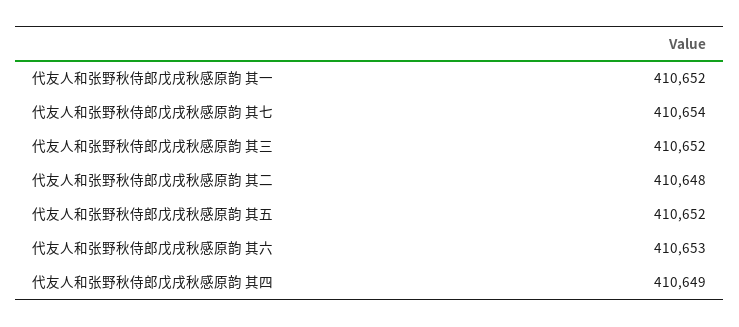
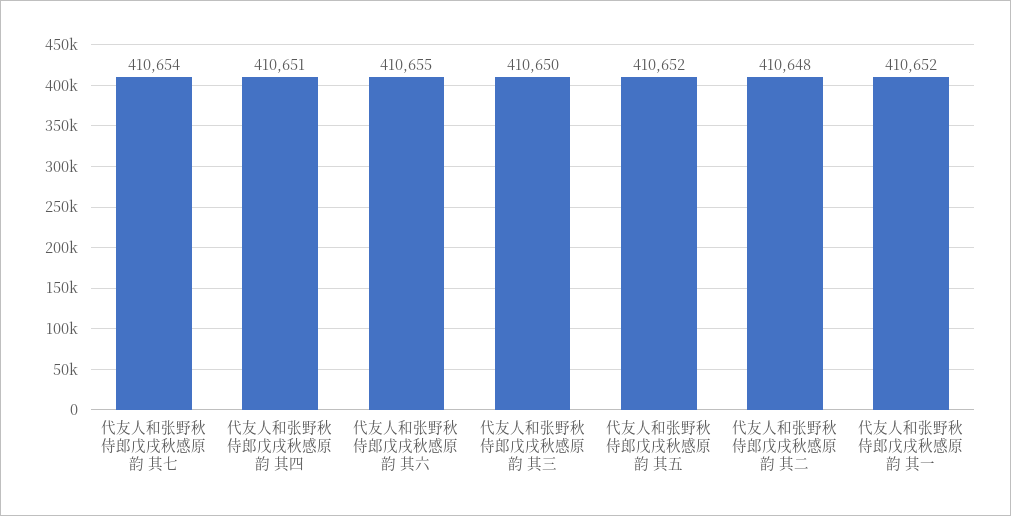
  {
    "代友人和张野秋侍郎戊戌秋感原韵 其一": 410652,
    "代友人和张野秋侍郎戊戌秋感原韵 其七": 410654,
-   "代友人和张野秋侍郎戊戌秋感原韵 其三": 410652,
+   "代友人和张野秋侍郎戊戌秋感原韵 其三": 410650,
    "代友人和张野秋侍郎戊戌秋感原韵 其二": 410648,
    "代友人和张野秋侍郎戊戌秋感原韵 其五": 410652,
-   "代友人和张野秋侍郎戊戌秋感原韵 其六": 410653,
+   "代友人和张野秋侍郎戊戌秋感原韵 其六": 410655,
-   "代友人和张野秋侍郎戊戌秋感原韵 其四": 410649
+   "代友人和张野秋侍郎戊戌秋感原韵 其四": 410651
  }

